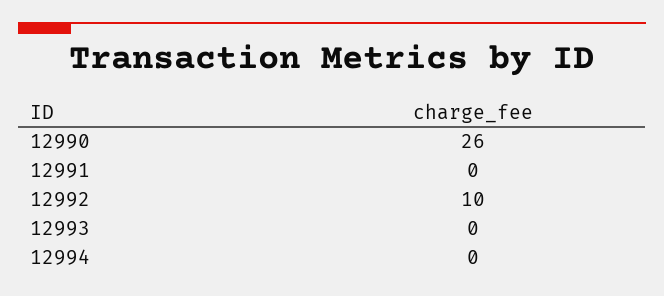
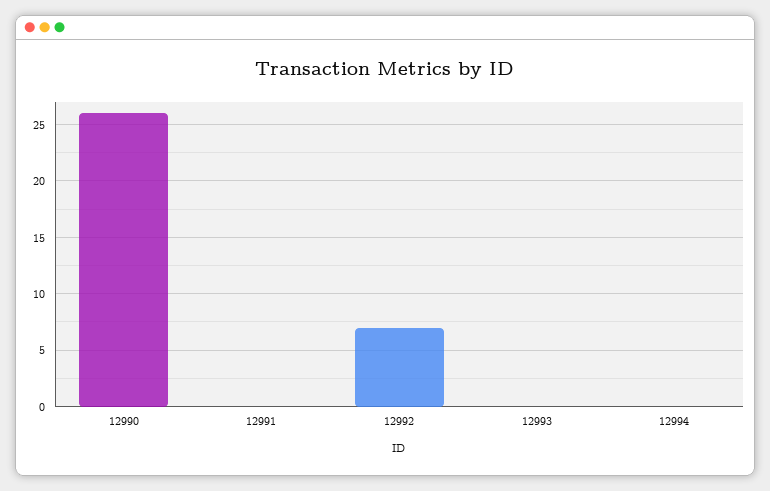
  {
    "12990": 26,
    "12991": 0,
-   "12992": 10,
+   "12992": 7,
    "12993": 0,
    "12994": 0
  }

